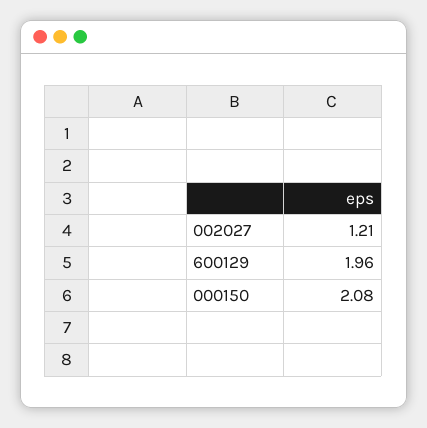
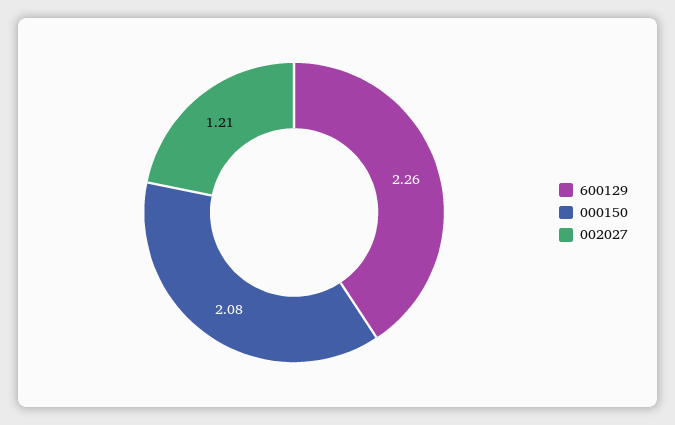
  {
    "002027": 1.21,
-   "600129": 1.96,
+   "600129": 2.26,
    "000150": 2.08
  }

